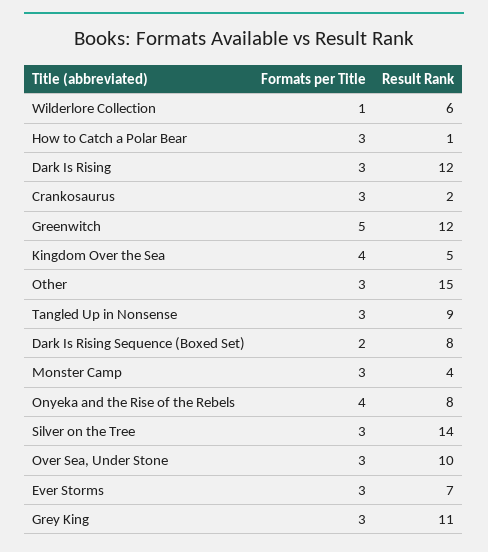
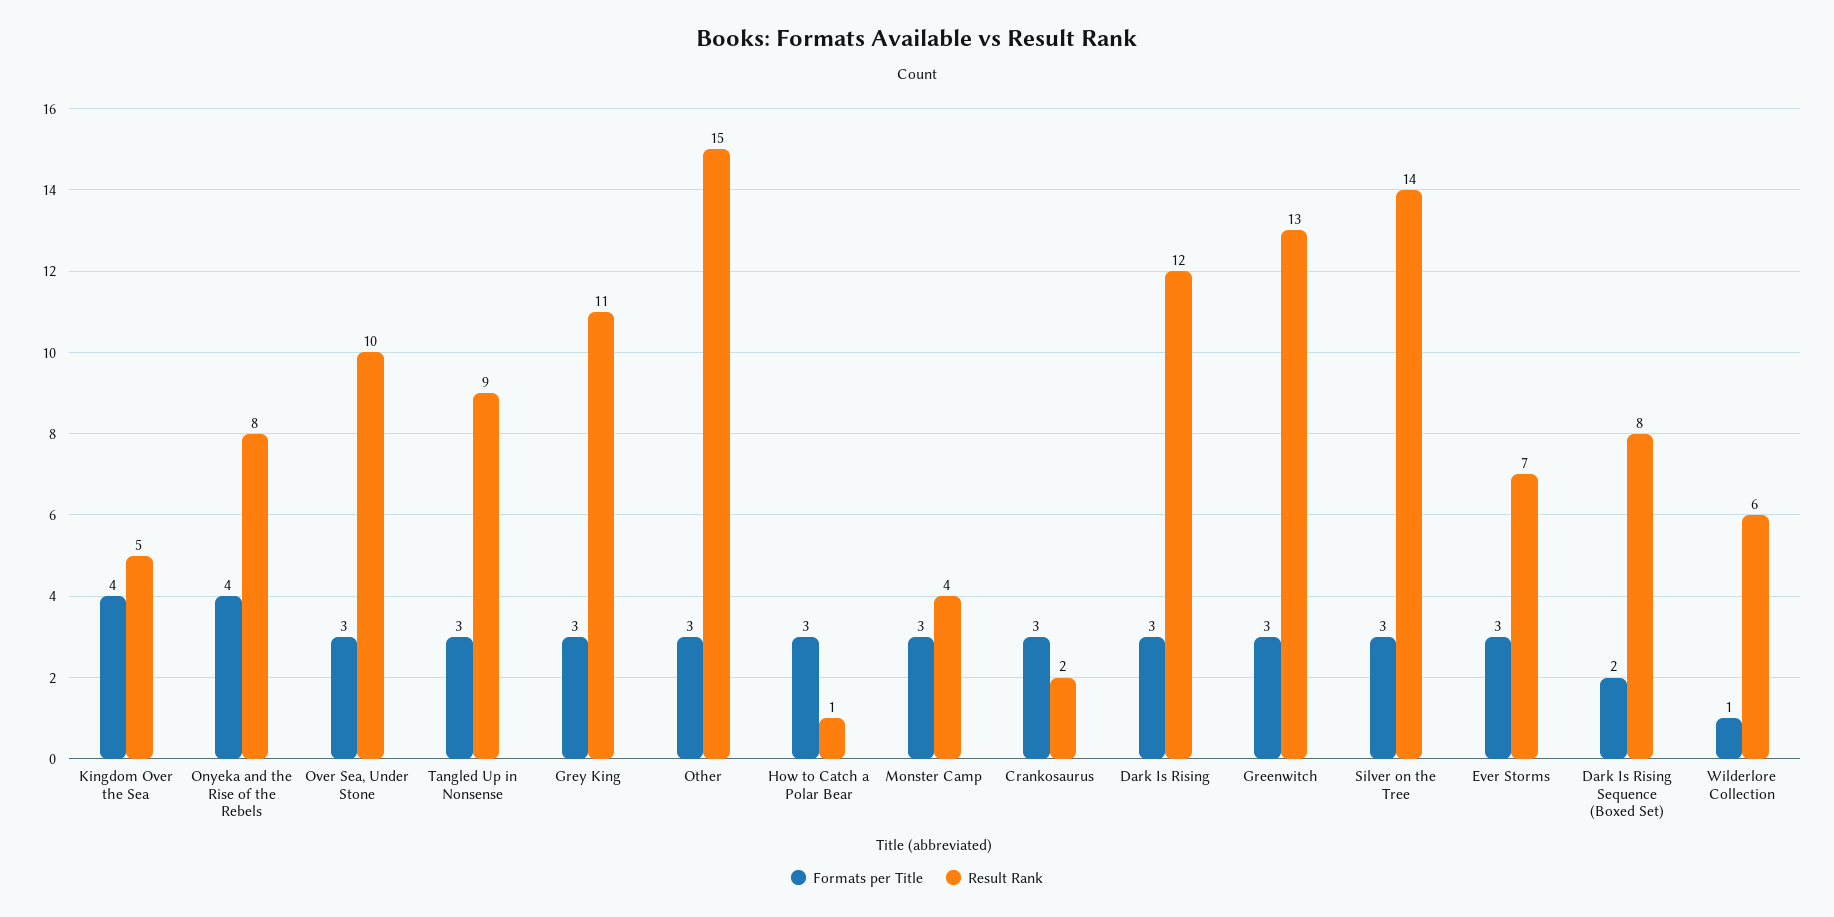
  {
    "Formats per Title": {
      "Wilderlore Collection": 1,
      "How to Catch a Polar Bear": 3,
      "Dark Is Rising": 3,
      "Crankosaurus": 3,
-     "Greenwitch": 5,
+     "Greenwitch": 3,
      "Kingdom Over the Sea": 4,
      "Other": 3,
      "Tangled Up in Nonsense": 3,
      "Dark Is Rising Sequence (Boxed Set)": 2,
      "Monster Camp": 3,
      "Onyeka and the Rise of the Rebels": 4,
      "Silver on the Tree": 3,
      "Over Sea, Under Stone": 3,
      "Ever Storms": 3,
      "Grey King": 3
    },
    "Result Rank": {
      "Wilderlore Collection": 6,
      "How to Catch a Polar Bear": 1,
      "Dark Is Rising": 12,
      "Crankosaurus": 2,
-     "Greenwitch": 12,
+     "Greenwitch": 13,
      "Kingdom Over the Sea": 5,
      "Other": 15,
      "Tangled Up in Nonsense": 9,
      "Dark Is Rising Sequence (Boxed Set)": 8,
      "Monster Camp": 4,
      "Onyeka and the Rise of the Rebels": 8,
      "Silver on the Tree": 14,
      "Over Sea, Under Stone": 10,
      "Ever Storms": 7,
      "Grey King": 11
    }
  }

